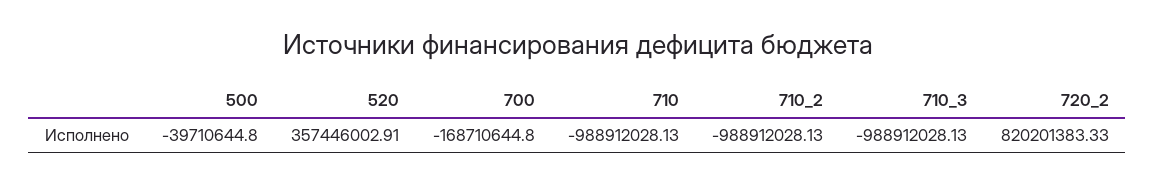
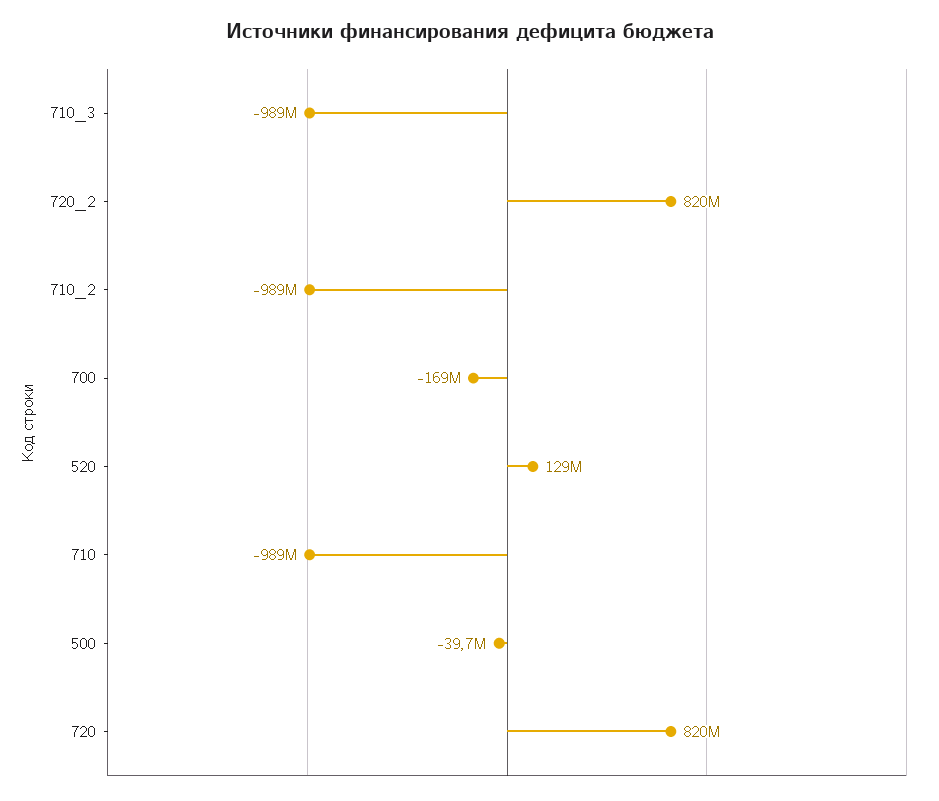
  {
    "500": -39710644.8,
-   "520": 357446002.91,
+   "520": 129000000,
    "700": -168710644.8,
    "710": -988912028.13,
    "710_2": -988912028.13,
    "710_3": -988912028.13,
-   "720_2": 820201383.33
+   "720_2": 820201383.33,
+   "720": 820000000
  }

